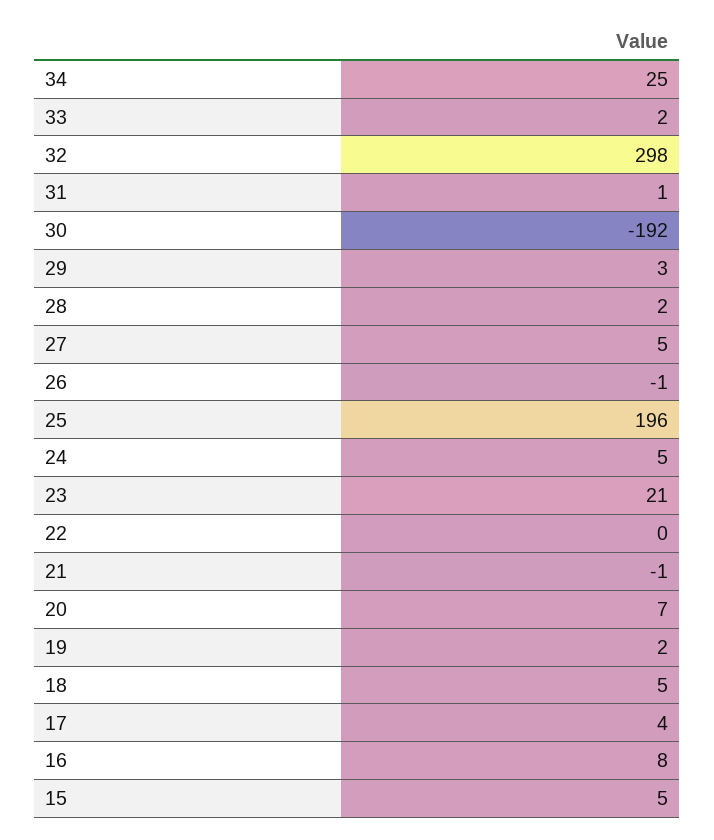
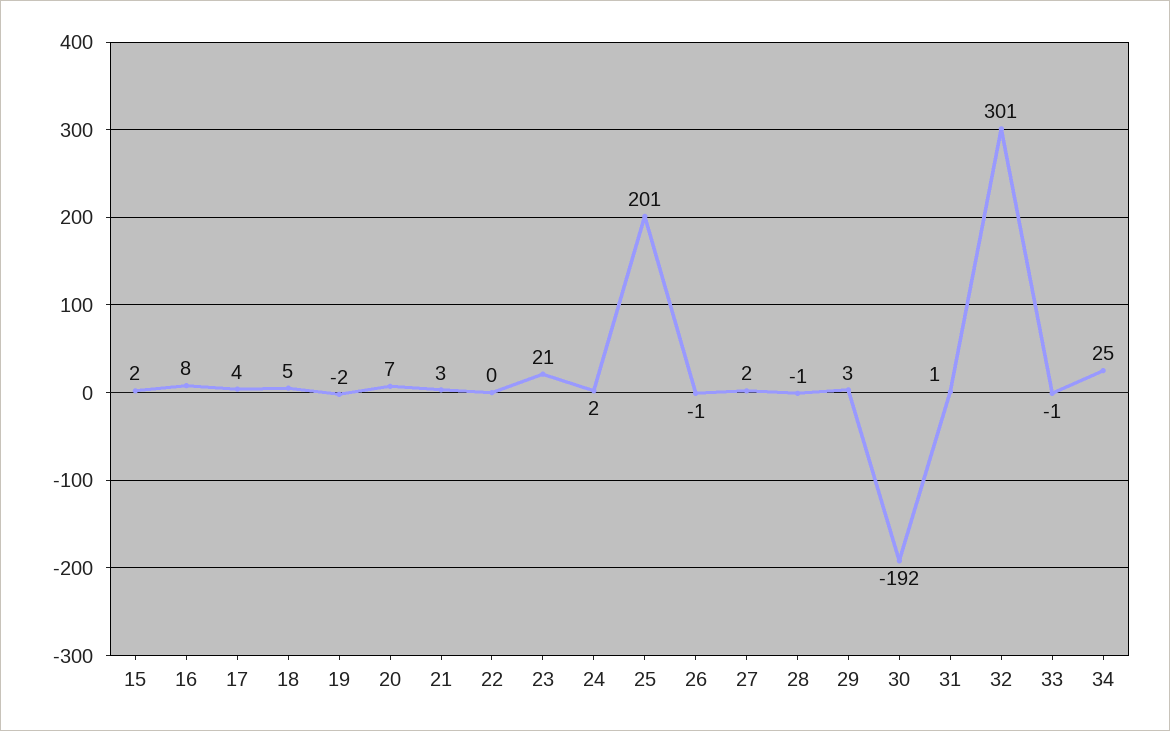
  {
    "34": 25,
-   "33": 2,
+   "33": -1,
-   "32": 298,
+   "32": 301,
    "31": 1,
    "30": -192,
    "29": 3,
-   "28": 2,
+   "28": -1,
-   "27": 5,
+   "27": 2,
    "26": -1,
-   "25": 196,
+   "25": 201,
-   "24": 5,
+   "24": 2,
    "23": 21,
    "22": 0,
-   "21": -1,
+   "21": 3,
    "20": 7,
-   "19": 2,
+   "19": -2,
    "18": 5,
    "17": 4,
    "16": 8,
-   "15": 5
+   "15": 2
  }

